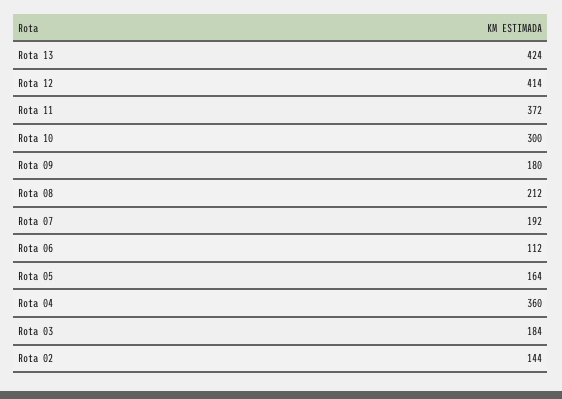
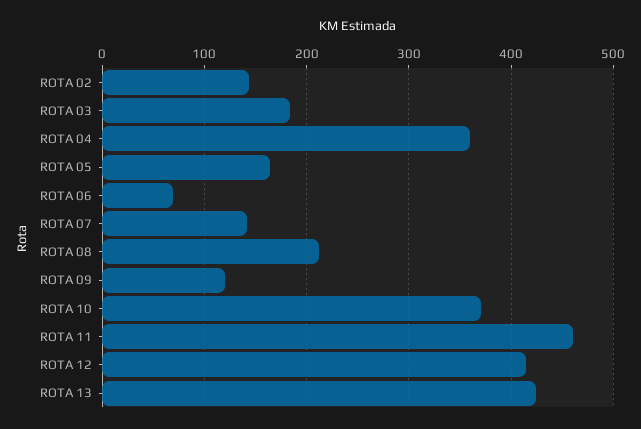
  {
    "Rota 13": 424,
    "Rota 12": 414,
-   "Rota 11": 372,
+   "Rota 11": 460,
-   "Rota 10": 300,
+   "Rota 10": 370,
-   "Rota 09": 180,
+   "Rota 09": 120,
    "Rota 08": 212,
-   "Rota 07": 192,
+   "Rota 07": 140,
-   "Rota 06": 112,
+   "Rota 06": 70,
    "Rota 05": 164,
    "Rota 04": 360,
    "Rota 03": 184,
    "Rota 02": 144
  }

